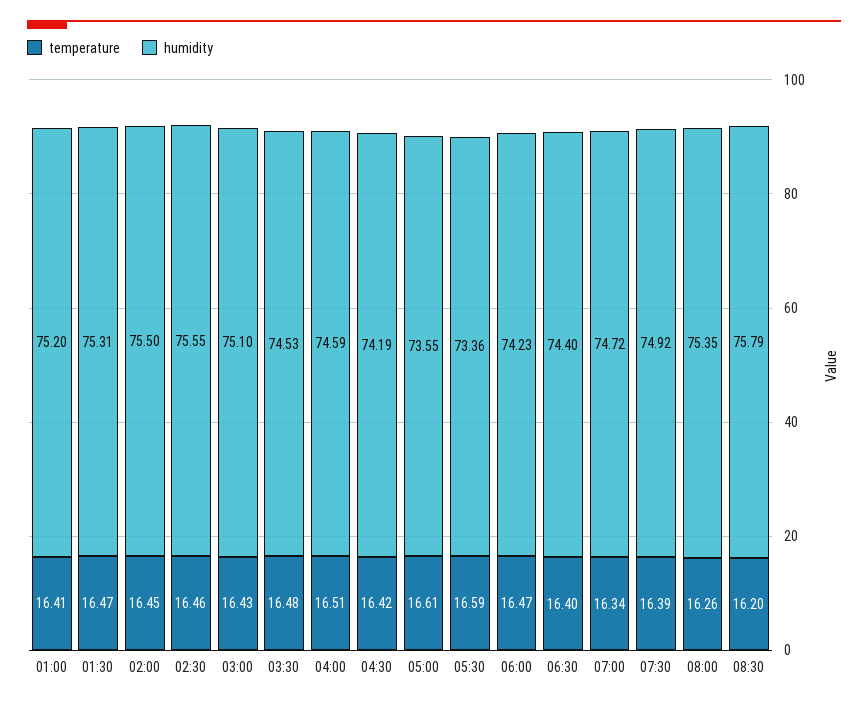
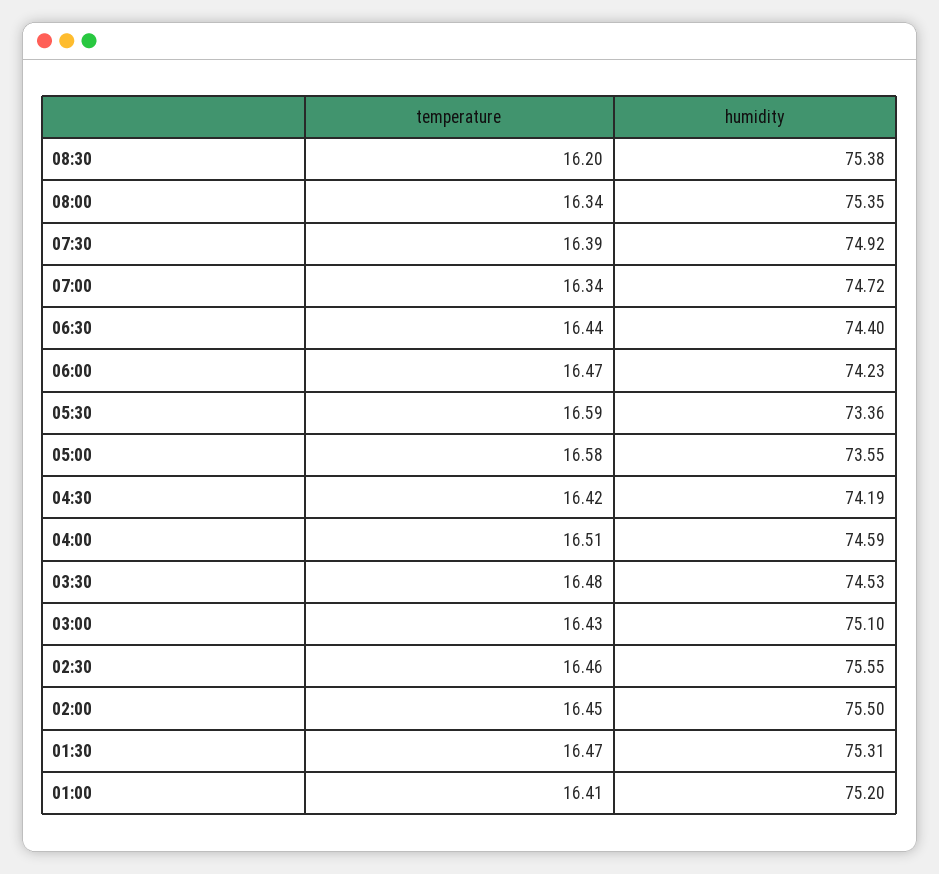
  {
    "temperature": {
      "01:00": 16.41,
      "01:30": 16.47,
      "02:00": 16.45,
      "02:30": 16.46,
      "03:00": 16.43,
      "03:30": 16.48,
      "04:00": 16.51,
      "04:30": 16.42,
-     "05:00": 16.61,
+     "05:00": 16.58,
      "05:30": 16.59,
      "06:00": 16.47,
-     "06:30": 16.4,
+     "06:30": 16.44,
      "07:00": 16.34,
      "07:30": 16.39,
-     "08:00": 16.26,
+     "08:00": 16.34,
      "08:30": 16.2
    },
    "humidity": {
      "01:00": 75.2,
      "01:30": 75.31,
      "02:00": 75.5,
      "02:30": 75.55,
      "03:00": 75.1,
      "03:30": 74.53,
      "04:00": 74.59,
      "04:30": 74.19,
      "05:00": 73.55,
      "05:30": 73.36,
      "06:00": 74.23,
      "06:30": 74.4,
      "07:00": 74.72,
      "07:30": 74.92,
      "08:00": 75.35,
-     "08:30": 75.79
+     "08:30": 75.38
    }
  }

